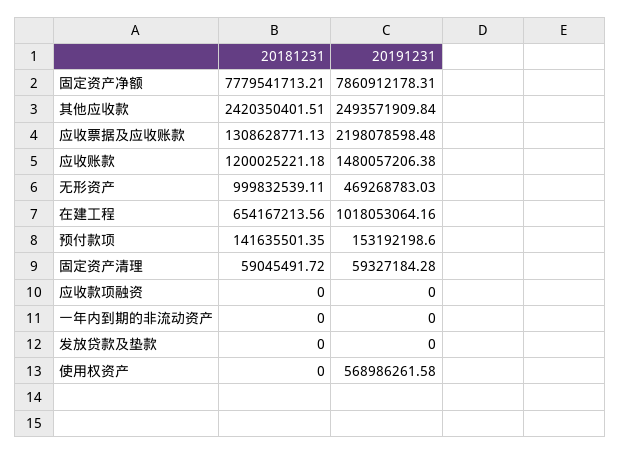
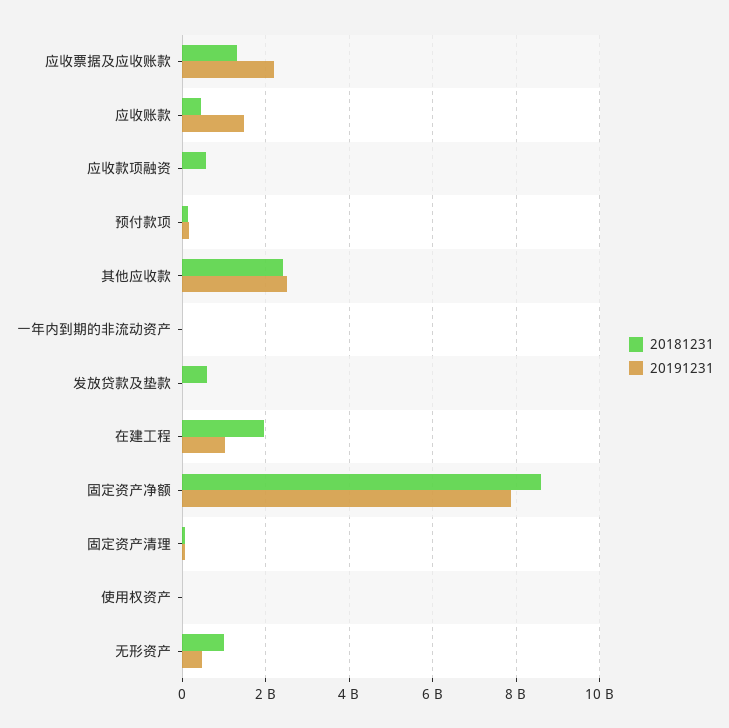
  {
    "20181231": {
-     "固定资产净额": 7779541713.21,
+     "固定资产净额": 8600000000,
      "其他应收款": 2420350401.51,
      "应收票据及应收账款": 1308628771.13,
-     "应收账款": 1200025221.18,
+     "应收账款": 400000000,
      "无形资产": 999832539.11,
-     "在建工程": 654167213.56,
+     "在建工程": 2000000000,
      "预付款项": 141635501.35,
      "固定资产清理": 59045491.72,
-     "应收款项融资": 0,
+     "应收款项融资": 600000000,
      "一年内到期的非流动资产": 0,
-     "发放贷款及垫款": 0,
+     "发放贷款及垫款": 600000000,
      "使用权资产": 0
    },
    "20191231": {
      "固定资产净额": 7860912178.31,
      "其他应收款": 2493571909.84,
      "应收票据及应收账款": 2198078598.48,
      "应收账款": 1480057206.38,
      "无形资产": 469268783.03,
      "在建工程": 1018053064.16,
      "预付款项": 153192198.6,
      "固定资产清理": 59327184.28,
      "应收款项融资": 0,
      "一年内到期的非流动资产": 0,
      "发放贷款及垫款": 0,
-     "使用权资产": 568986261.58
+     "使用权资产": 0
    }
  }

